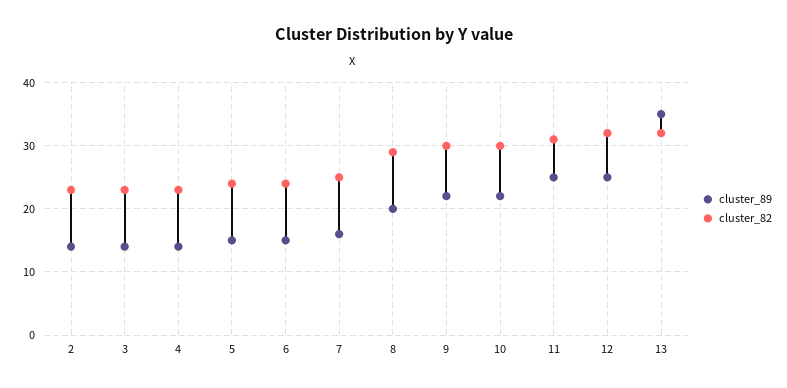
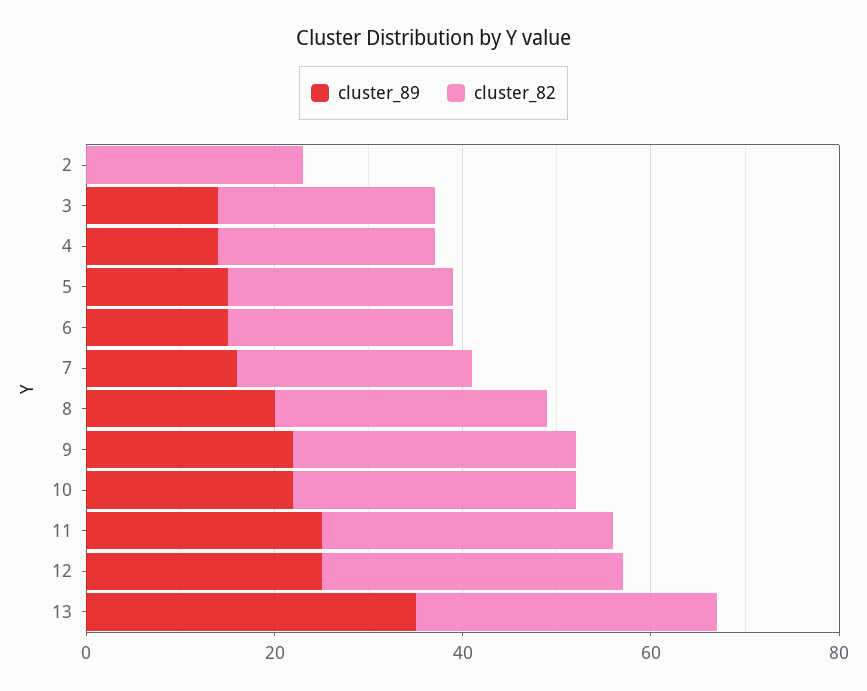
  {
    "cluster_89": {
-     "2": 14,
+     "2": 0,
      "3": 14,
      "4": 14,
      "5": 15,
      "6": 15,
      "7": 16,
      "8": 20,
      "9": 22,
      "10": 22,
      "11": 25,
      "12": 25,
      "13": 35
    },
    "cluster_82": {
      "2": 23,
      "3": 23,
      "4": 23,
      "5": 24,
      "6": 24,
      "7": 25,
      "8": 29,
      "9": 30,
      "10": 30,
      "11": 31,
      "12": 32,
      "13": 32
    }
  }

